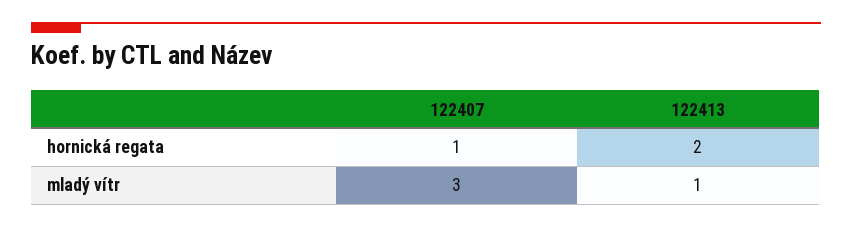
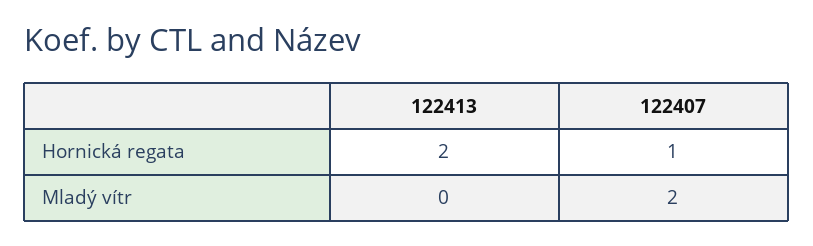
  {
    "122407": {
      "hornická regata": 1,
-     "mladý vítr": 3
+     "mladý vítr": 2
    },
    "122413": {
      "hornická regata": 2,
-     "mladý vítr": 1
+     "mladý vítr": 0
    }
  }

